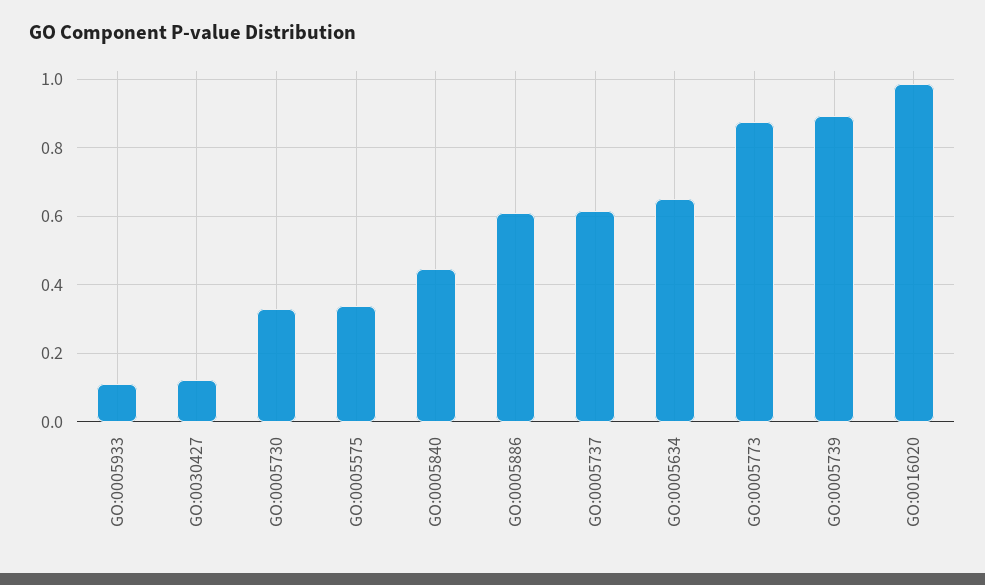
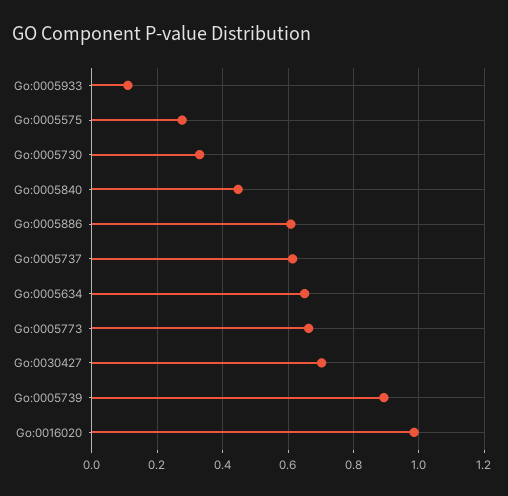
  {
    "GO:0005933": 0.1,
-   "GO:0030427": 0.12,
+   "GO:0030427": 0.7,
    "GO:0005730": 0.32,
-   "GO:0005575": 0.34,
+   "GO:0005575": 0.28,
    "GO:0005840": 0.44,
    "GO:0005886": 0.6,
    "GO:0005737": 0.62,
    "GO:0005634": 0.66,
-   "GO:0005773": 0.88,
+   "GO:0005773": 0.66,
    "GO:0005739": 0.9,
    "GO:0016020": 0.98
  }

